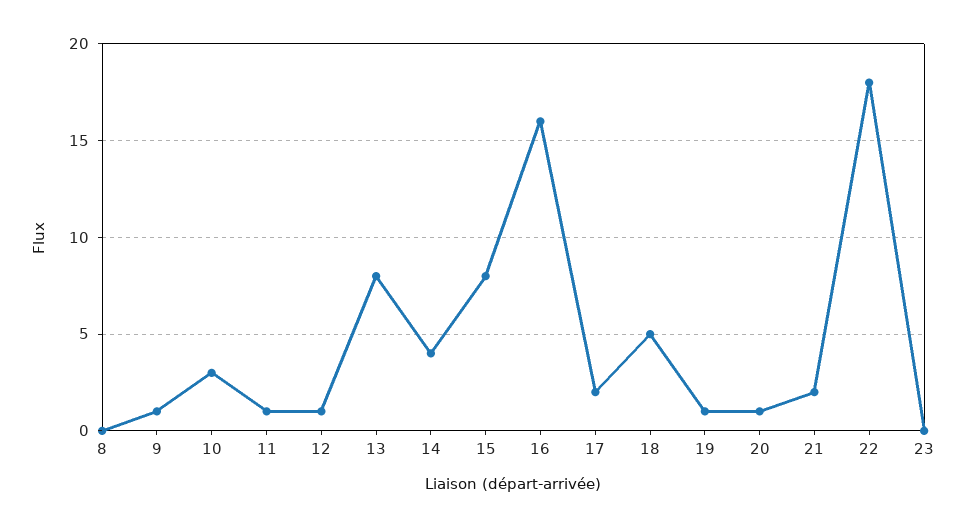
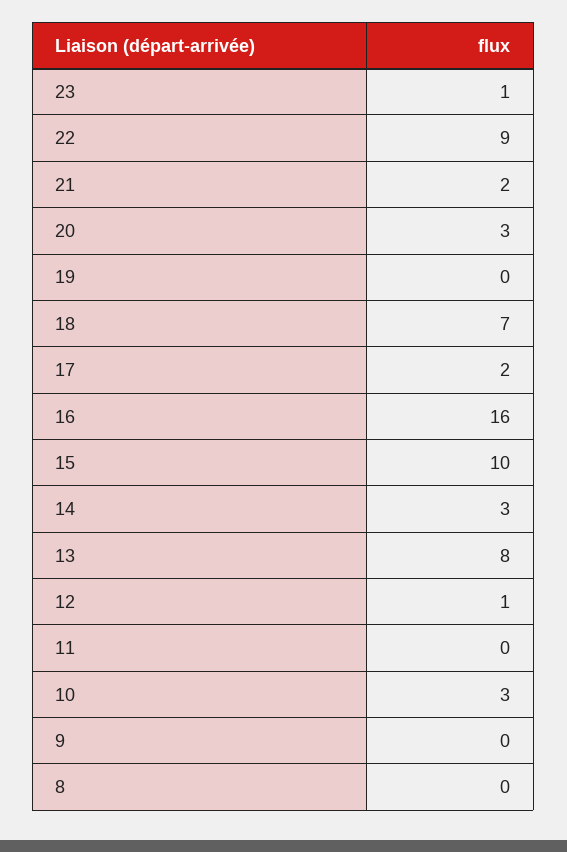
  {
    "8": 0,
-   "9": 1,
+   "9": 0,
    "10": 3,
-   "11": 1,
+   "11": 0,
    "12": 1,
    "13": 8,
-   "14": 4,
+   "14": 3,
-   "15": 8,
+   "15": 10,
    "16": 16,
    "17": 2,
-   "18": 5,
+   "18": 7,
-   "19": 1,
+   "19": 0,
-   "20": 1,
+   "20": 3,
    "21": 2,
-   "22": 18,
+   "22": 9,
-   "23": 0
+   "23": 1
  }

